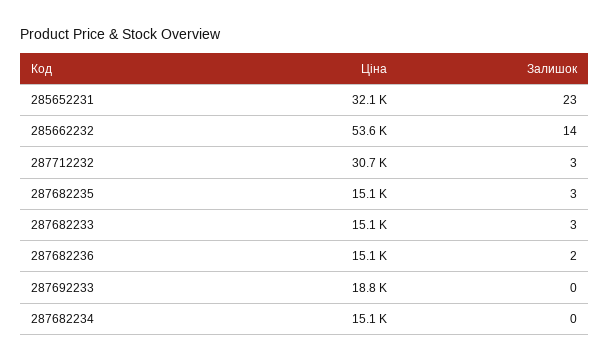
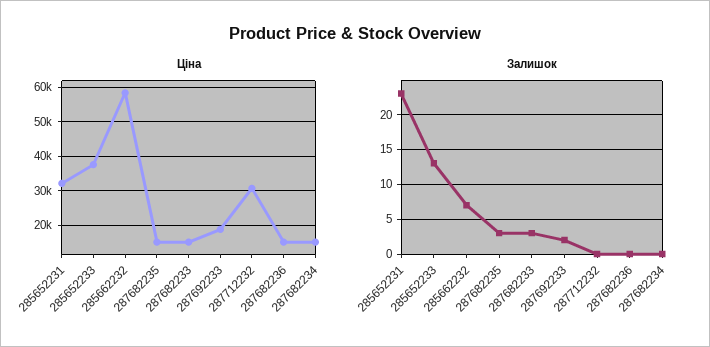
  {
    "Ціна": {
      "285652231": 32100,
-     "285662232": 53600,
+     "285662232": 58000,
      "287712232": 30700,
      "287682235": 15100,
      "287682233": 15100,
      "287682236": 15100,
      "287692233": 18800,
-     "287682234": 15100
+     "287682234": 15100,
+     "285652233": 38000
    },
    "Залишок": {
      "285652231": 23,
-     "285662232": 14,
+     "285662232": 7,
-     "287712232": 3,
+     "287712232": 0,
      "287682235": 3,
      "287682233": 3,
-     "287682236": 2,
+     "287682236": 0,
-     "287692233": 0,
+     "287692233": 2,
-     "287682234": 0
+     "287682234": 0,
+     "285652233": 13
    }
  }

